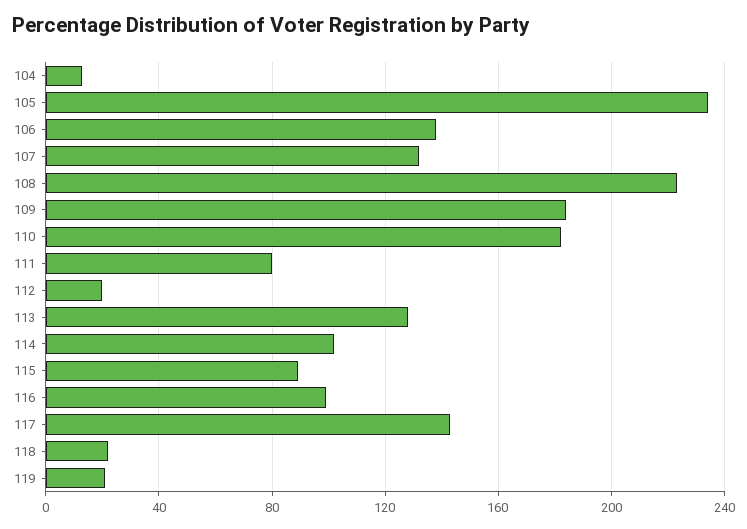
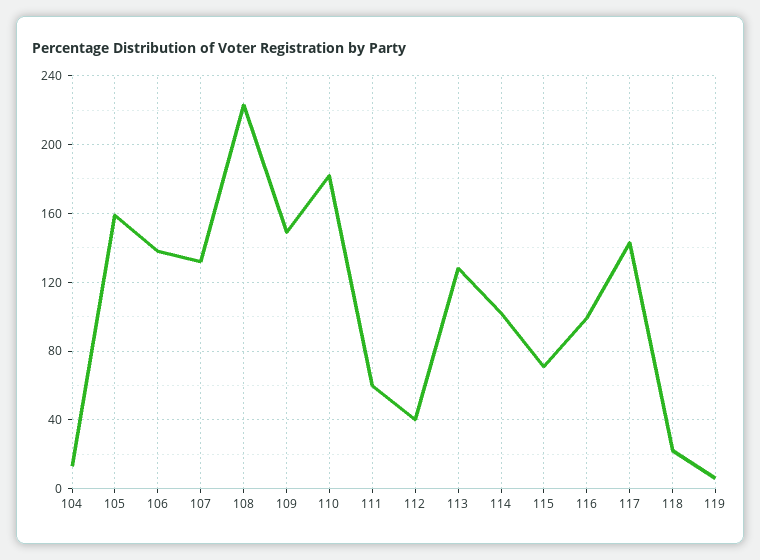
  {
    "104": 15,
-   "105": 235,
+   "105": 160,
    "106": 140,
    "107": 130,
    "108": 225,
-   "109": 185,
+   "109": 150,
    "110": 180,
-   "111": 80,
+   "111": 60,
-   "112": 20,
+   "112": 40,
    "113": 130,
    "114": 100,
-   "115": 90,
+   "115": 70,
    "116": 100,
    "117": 145,
    "118": 20,
-   "119": 20
+   "119": 5
  }

